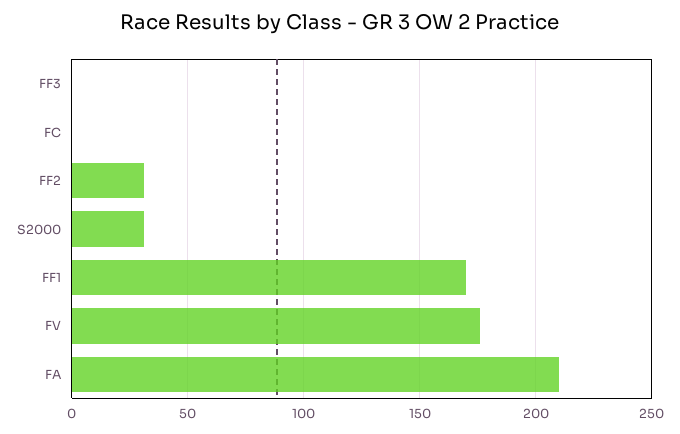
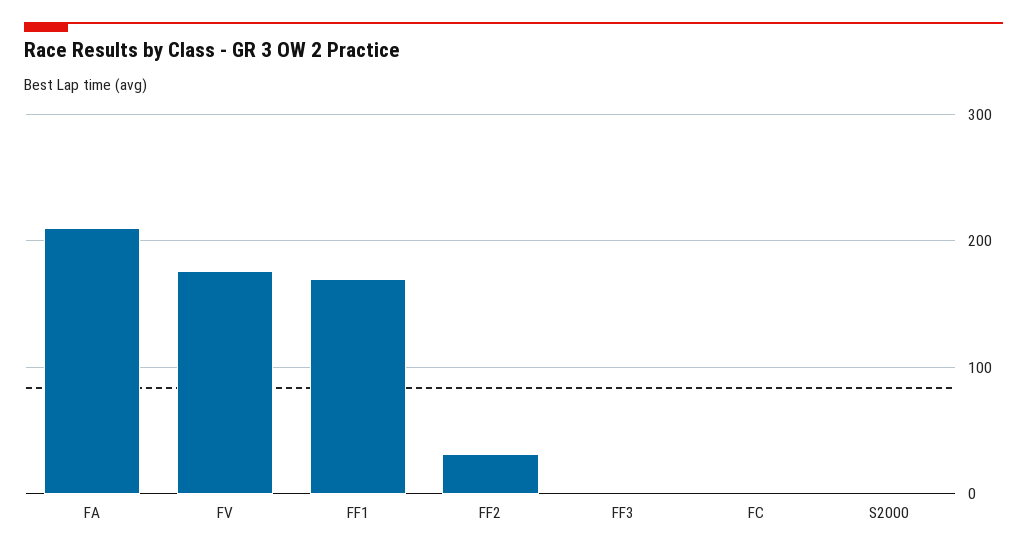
  {
    "FF3": 0,
    "FC": 0,
    "FF2": 30,
-   "S2000": 30,
+   "S2000": 0,
    "FF1": 170,
    "FV": 175,
    "FA": 210
  }

